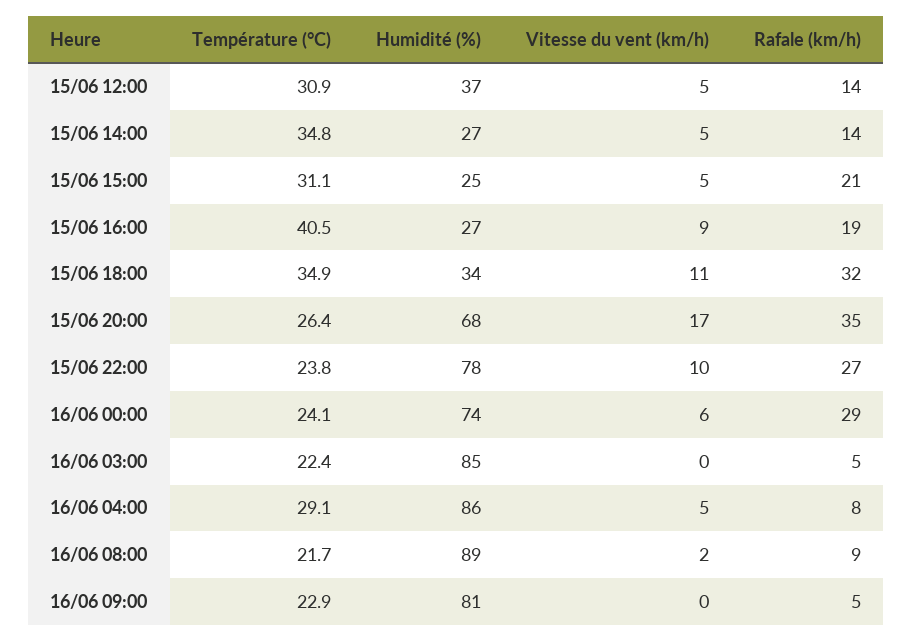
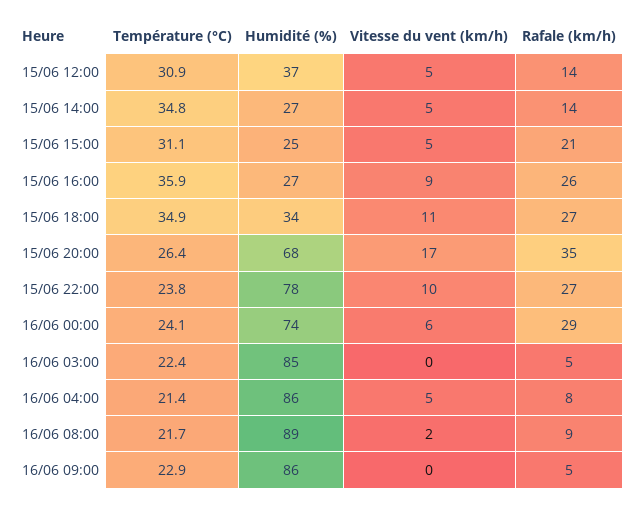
  {
    "Température (°C)": {
      "15/06 12:00": 30.9,
      "15/06 14:00": 34.8,
      "15/06 15:00": 31.1,
-     "15/06 16:00": 40.5,
+     "15/06 16:00": 35.9,
      "15/06 18:00": 34.9,
      "15/06 20:00": 26.4,
      "15/06 22:00": 23.8,
      "16/06 00:00": 24.1,
      "16/06 03:00": 22.4,
-     "16/06 04:00": 29.1,
+     "16/06 04:00": 21.4,
      "16/06 08:00": 21.7,
      "16/06 09:00": 22.9
    },
    "Humidité (%)": {
      "15/06 12:00": 37,
      "15/06 14:00": 27,
      "15/06 15:00": 25,
      "15/06 16:00": 27,
      "15/06 18:00": 34,
      "15/06 20:00": 68,
      "15/06 22:00": 78,
      "16/06 00:00": 74,
      "16/06 03:00": 85,
      "16/06 04:00": 86,
      "16/06 08:00": 89,
-     "16/06 09:00": 81
+     "16/06 09:00": 86
    },
    "Vitesse du vent (km/h)": {
      "15/06 12:00": 5,
      "15/06 14:00": 5,
      "15/06 15:00": 5,
      "15/06 16:00": 9,
      "15/06 18:00": 11,
      "15/06 20:00": 17,
      "15/06 22:00": 10,
      "16/06 00:00": 6,
      "16/06 03:00": 0,
      "16/06 04:00": 5,
      "16/06 08:00": 2,
      "16/06 09:00": 0
    },
    "Rafale (km/h)": {
      "15/06 12:00": 14,
      "15/06 14:00": 14,
      "15/06 15:00": 21,
-     "15/06 16:00": 19,
+     "15/06 16:00": 26,
-     "15/06 18:00": 32,
+     "15/06 18:00": 27,
      "15/06 20:00": 35,
      "15/06 22:00": 27,
      "16/06 00:00": 29,
      "16/06 03:00": 5,
      "16/06 04:00": 8,
      "16/06 08:00": 9,
      "16/06 09:00": 5
    }
  }

